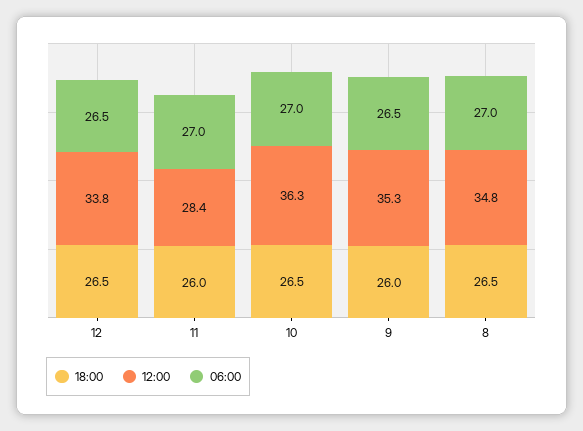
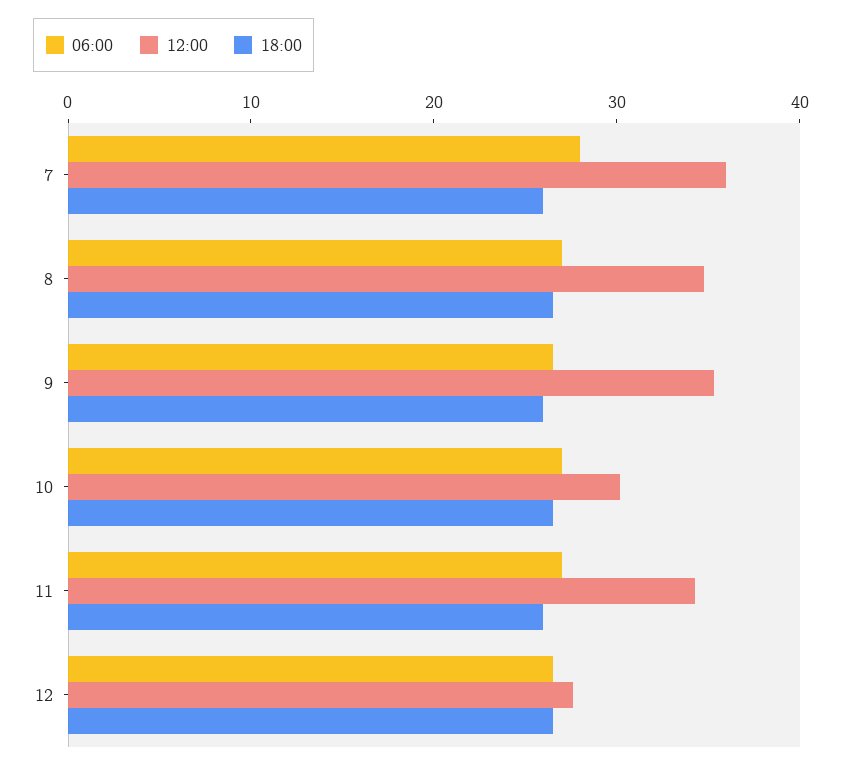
  {
    "18:00": {
      "12": 26.5,
      "11": 26,
      "10": 26.5,
      "9": 26,
-     "8": 26.5
+     "8": 26.5,
+     "7": 26
    },
    "12:00": {
-     "12": 33.8,
+     "12": 28,
-     "11": 28.4,
+     "11": 34,
-     "10": 36.3,
+     "10": 30,
      "9": 35.3,
-     "8": 34.8
+     "8": 34.8,
+     "7": 36
    },
    "06:00": {
      "12": 26.5,
      "11": 27,
      "10": 27,
      "9": 26.5,
-     "8": 27
+     "8": 27,
+     "7": 28
    }
  }

